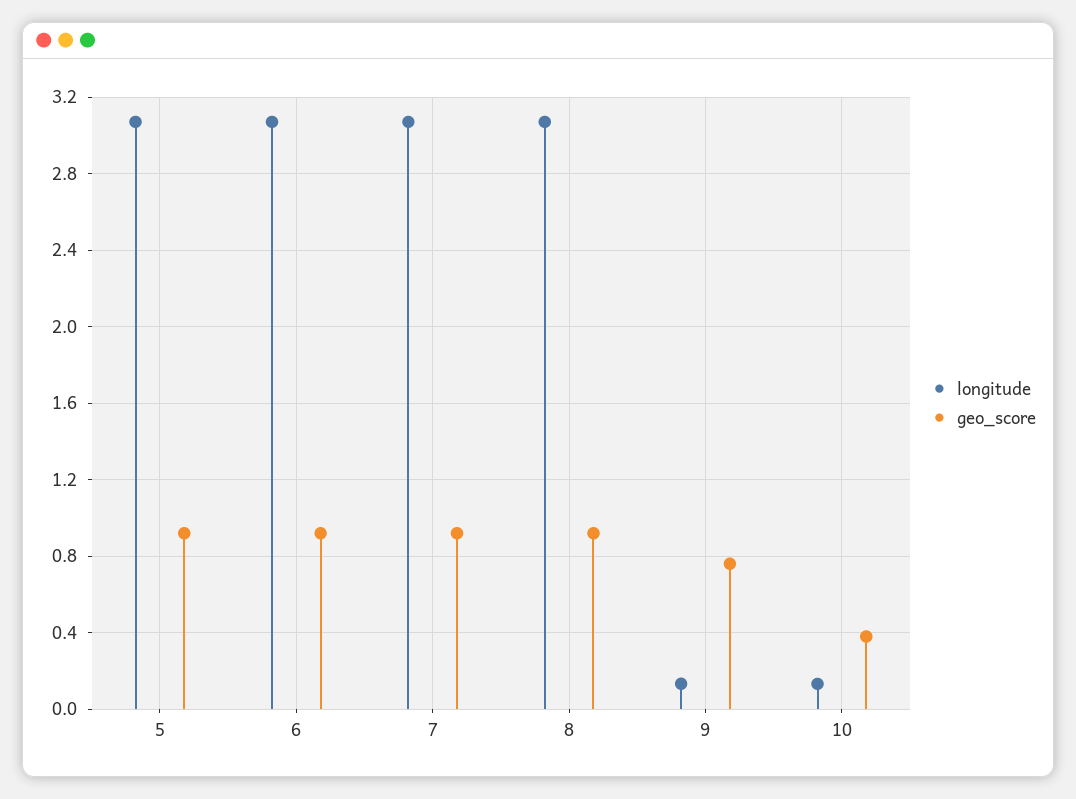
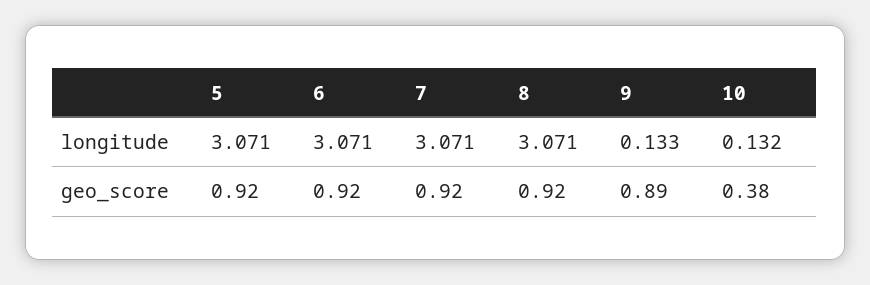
  {
    "longitude": {
      "5": 3.071,
      "6": 3.071,
      "7": 3.071,
      "8": 3.071,
      "9": 0.133,
      "10": 0.132
    },
    "geo_score": {
      "5": 0.92,
      "6": 0.92,
      "7": 0.92,
      "8": 0.92,
-     "9": 0.75,
+     "9": 0.89,
      "10": 0.38
    }
  }

